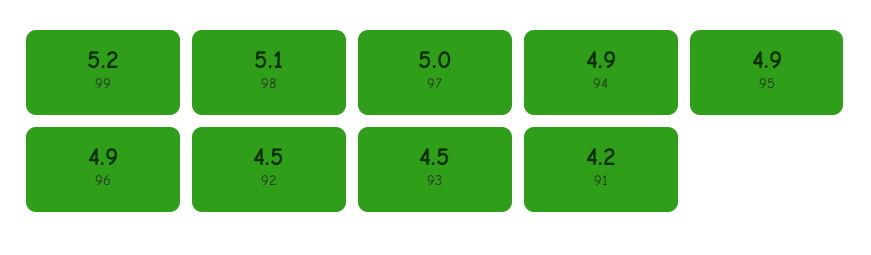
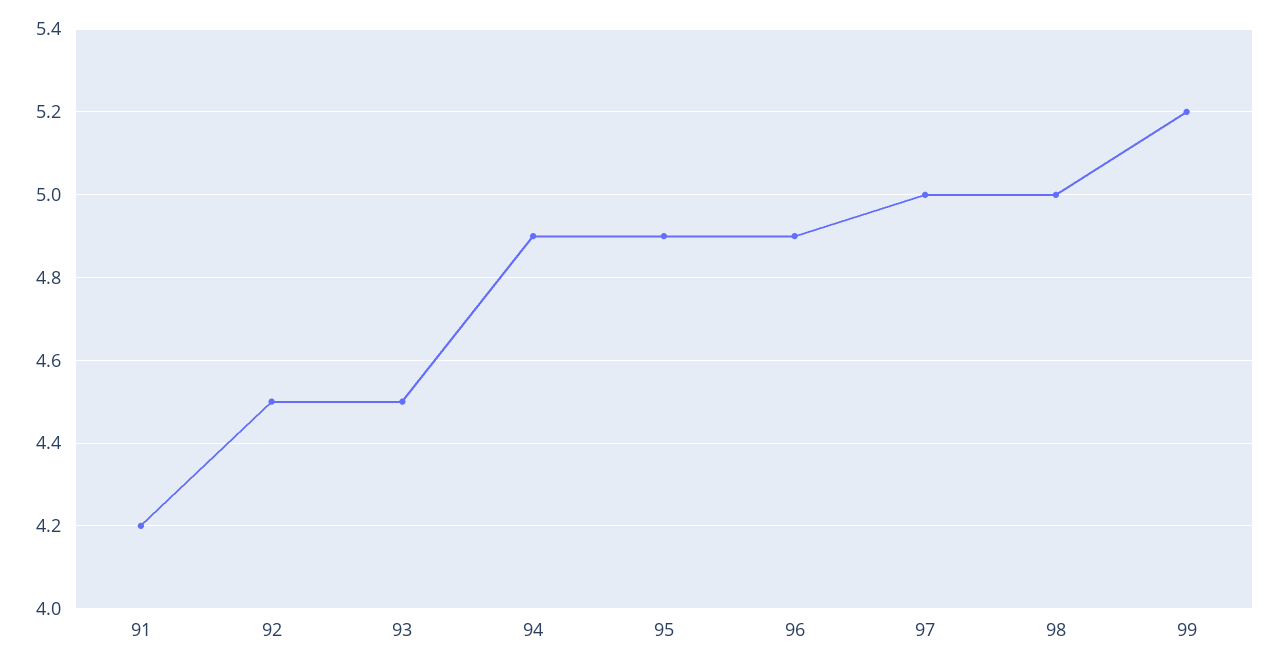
  {
    "99": 5.2,
-   "98": 5.1,
+   "98": 5,
    "97": 5,
    "94": 4.9,
    "95": 4.9,
    "96": 4.9,
    "92": 4.5,
    "93": 4.5,
    "91": 4.2
  }

